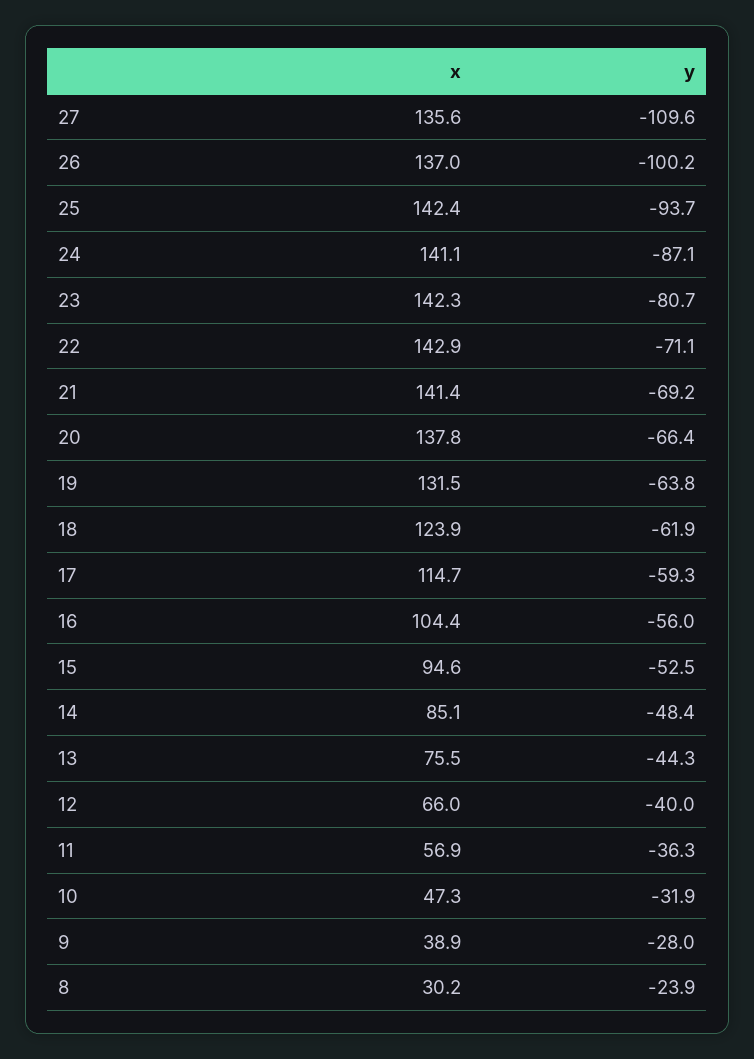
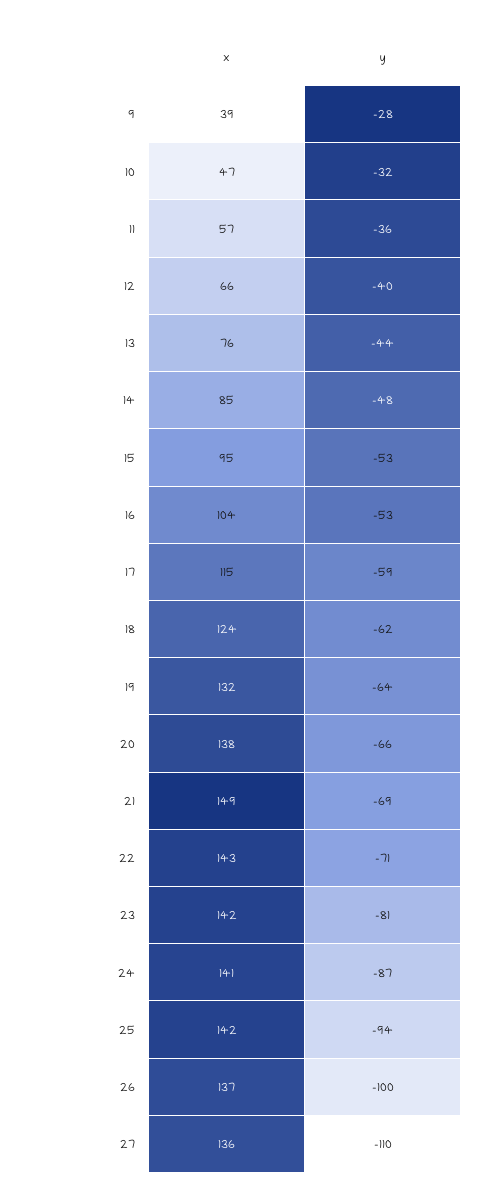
  {
    "x": {
      "27": 135.6,
      "26": 137,
      "25": 142.4,
      "24": 141.1,
      "23": 142.3,
      "22": 142.9,
-     "21": 141.4,
+     "21": 149,
      "20": 137.8,
      "19": 131.5,
      "18": 123.9,
      "17": 114.7,
      "16": 104.4,
      "15": 94.6,
      "14": 85.1,
      "13": 75.5,
      "12": 66,
      "11": 56.9,
      "10": 47.3,
-     "9": 38.9,
+     "9": 38.9
-     "8": 30.2
    },
    "y": {
      "27": -109.6,
      "26": -100.2,
      "25": -93.7,
      "24": -87.1,
      "23": -80.7,
      "22": -71.1,
      "21": -69.2,
      "20": -66.4,
      "19": -63.8,
      "18": -61.9,
      "17": -59.3,
-     "16": -56,
+     "16": -53,
      "15": -52.5,
      "14": -48.4,
      "13": -44.3,
      "12": -40,
      "11": -36.3,
      "10": -31.9,
-     "9": -28,
+     "9": -28
-     "8": -23.9
    }
  }

